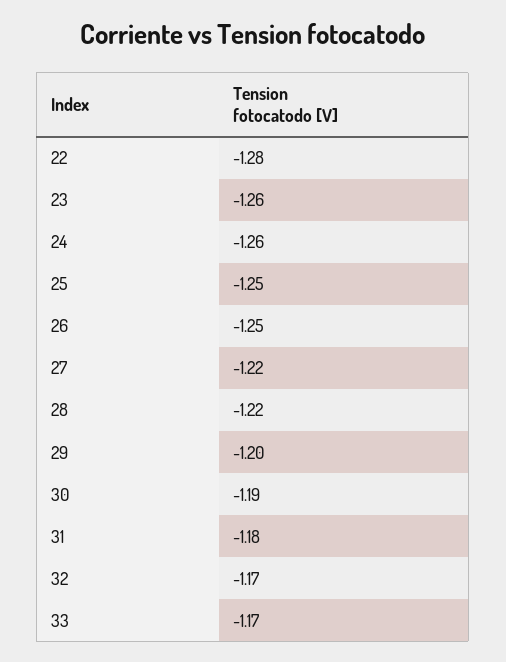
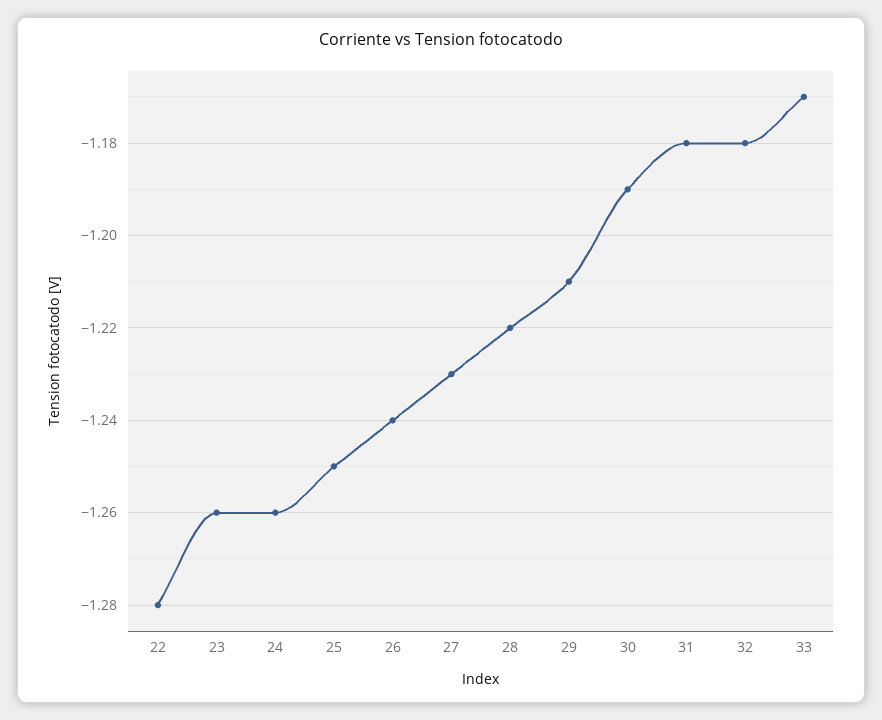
  {
    "22": -1.28,
    "23": -1.26,
    "24": -1.26,
    "25": -1.25,
-   "26": -1.25,
+   "26": -1.24,
-   "27": -1.22,
+   "27": -1.23,
    "28": -1.22,
-   "29": -1.2,
+   "29": -1.21,
    "30": -1.19,
    "31": -1.18,
-   "32": -1.17,
+   "32": -1.18,
    "33": -1.17
  }

